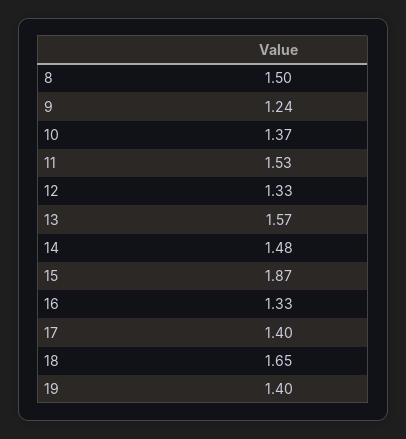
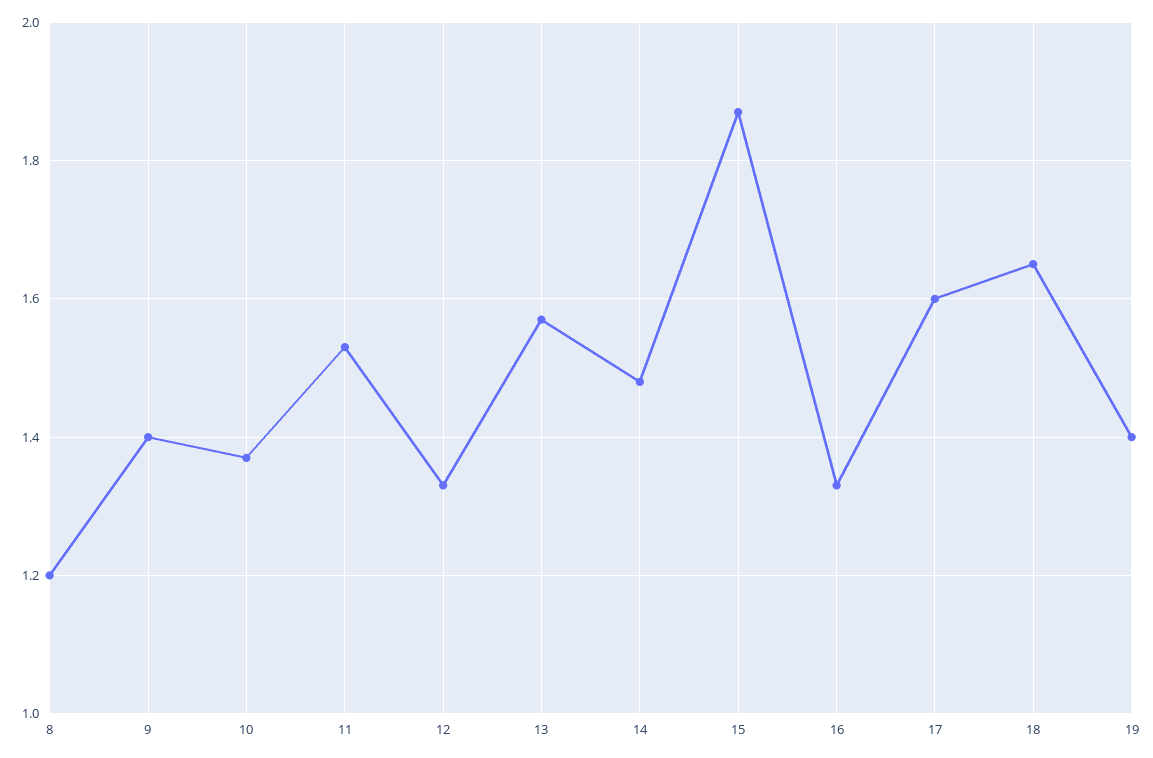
  {
-   "8": 1.5,
+   "8": 1.2,
-   "9": 1.24,
+   "9": 1.4,
    "10": 1.37,
    "11": 1.53,
    "12": 1.33,
    "13": 1.57,
    "14": 1.48,
    "15": 1.87,
    "16": 1.33,
-   "17": 1.4,
+   "17": 1.6,
    "18": 1.65,
    "19": 1.4
  }

